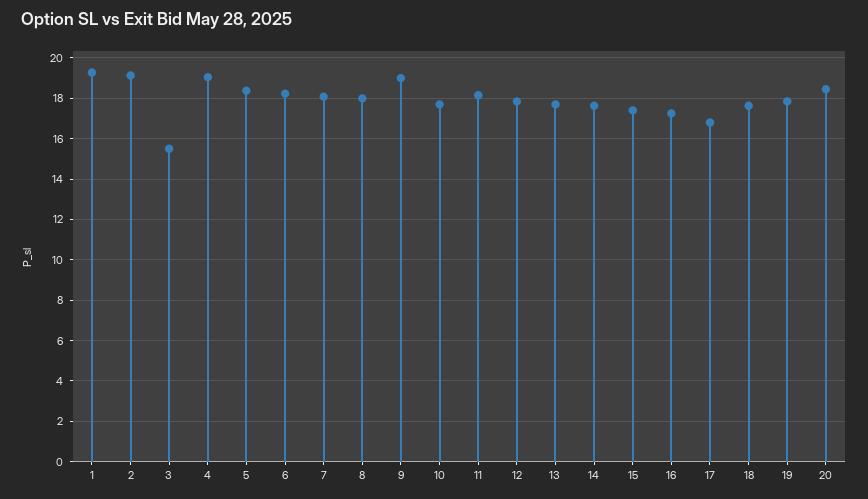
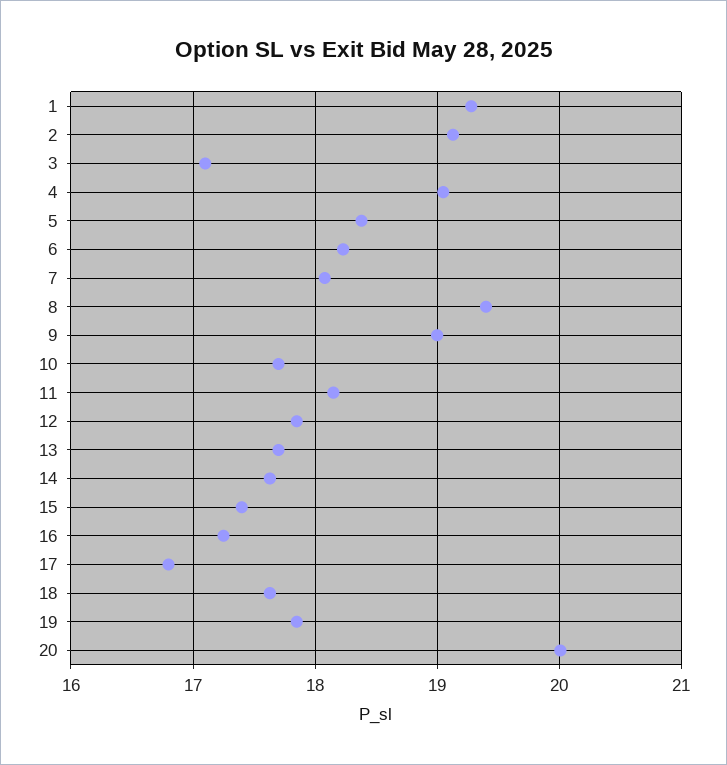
  {
    "1": 19.3,
    "2": 19.1,
-   "3": 15.5,
+   "3": 17.1,
    "4": 19.1,
    "5": 18.4,
    "6": 18.2,
    "7": 18.1,
-   "8": 18,
+   "8": 19.4,
    "9": 19,
    "10": 17.7,
    "11": 18.2,
    "12": 17.9,
    "13": 17.7,
    "14": 17.6,
    "15": 17.4,
    "16": 17.3,
    "17": 16.8,
    "18": 17.6,
    "19": 17.9,
-   "20": 18.5
+   "20": 20
  }

